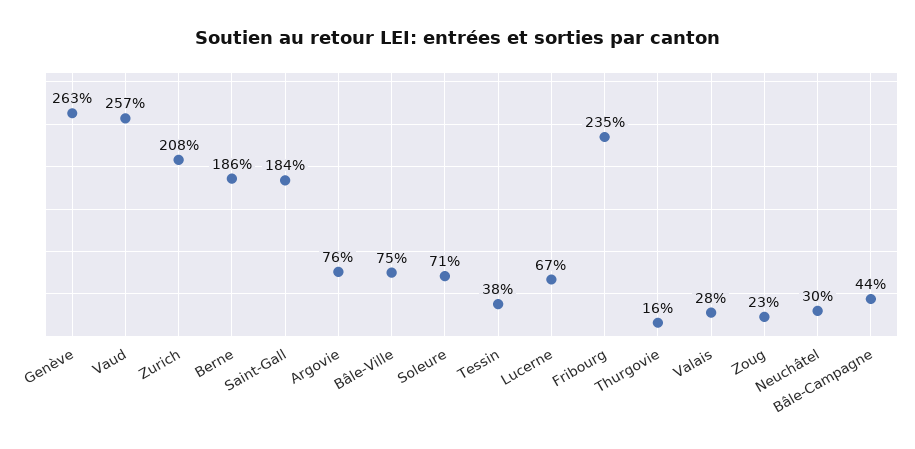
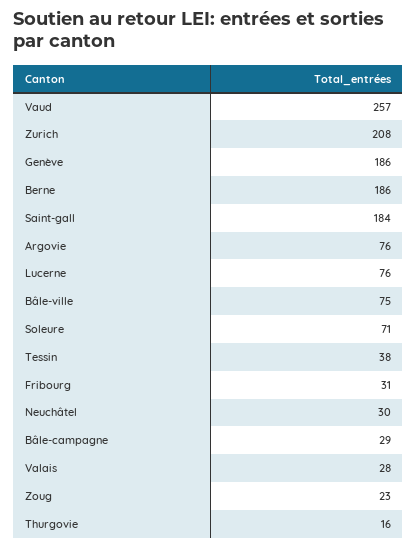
  {
-   "Genève": 263,
+   "Genève": 186,
    "Vaud": 257,
    "Zurich": 208,
    "Berne": 186,
    "Saint-Gall": 184,
    "Argovie": 76,
    "Bâle-Ville": 75,
    "Soleure": 71,
    "Tessin": 38,
-   "Lucerne": 67,
+   "Lucerne": 76,
-   "Fribourg": 235,
+   "Fribourg": 31,
    "Thurgovie": 16,
    "Valais": 28,
    "Zoug": 23,
    "Neuchâtel": 30,
-   "Bâle-Campagne": 44
+   "Bâle-Campagne": 29
  }

